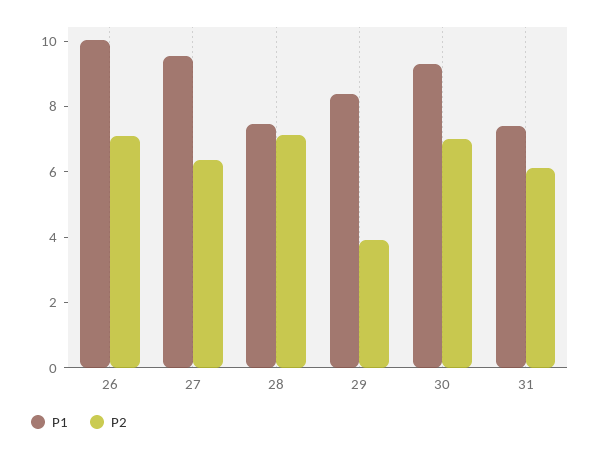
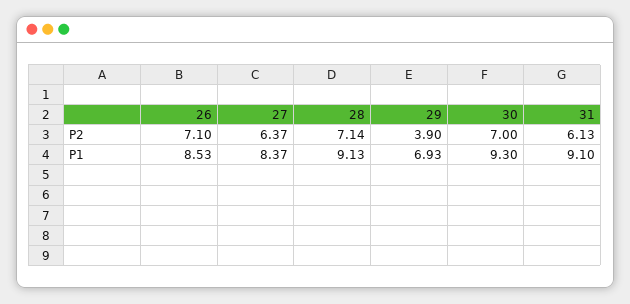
  {
    "P1": {
-     "26": 10,
+     "26": 8.53,
-     "27": 9.5,
+     "27": 8.37,
-     "28": 7.5,
+     "28": 9.13,
-     "29": 8.5,
+     "29": 6.93,
      "30": 9.3,
-     "31": 7.5
+     "31": 9.1
    },
    "P2": {
      "26": 7.1,
      "27": 6.37,
      "28": 7.14,
      "29": 3.9,
      "30": 7,
      "31": 6.13
    }
  }

